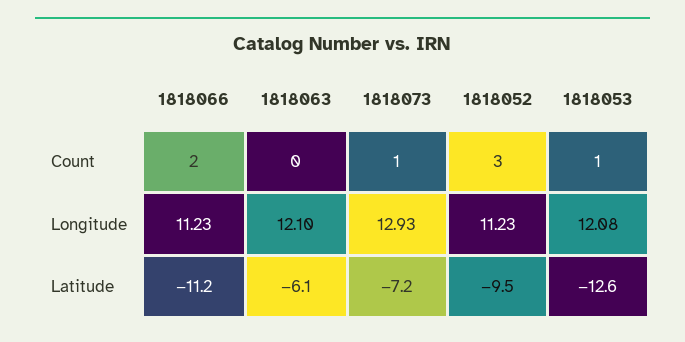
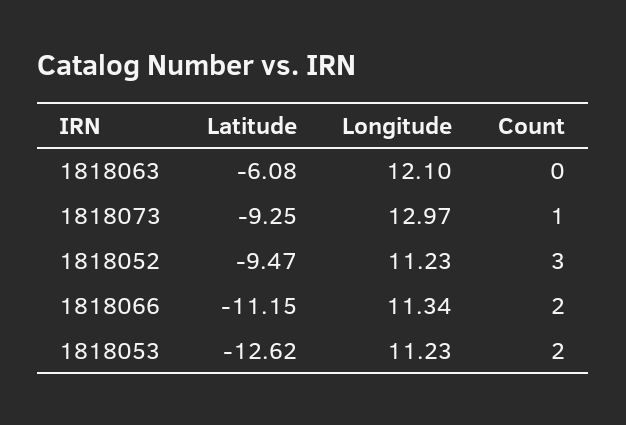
  {
    "1818066": {
      "Count": 2,
-     "Longitude": 11.23,
+     "Longitude": 11.34,
      "Latitude": -11.15
    },
    "1818063": {
      "Count": 0,
      "Longitude": 12.1,
      "Latitude": -6.08
    },
    "1818073": {
      "Count": 1,
-     "Longitude": 12.93,
+     "Longitude": 12.97,
-     "Latitude": -7.2
+     "Latitude": -9.25
    },
    "1818052": {
      "Count": 3,
      "Longitude": 11.23,
      "Latitude": -9.47
    },
    "1818053": {
-     "Count": 1,
+     "Count": 2,
-     "Longitude": 12.08,
+     "Longitude": 11.23,
      "Latitude": -12.62
    }
  }

